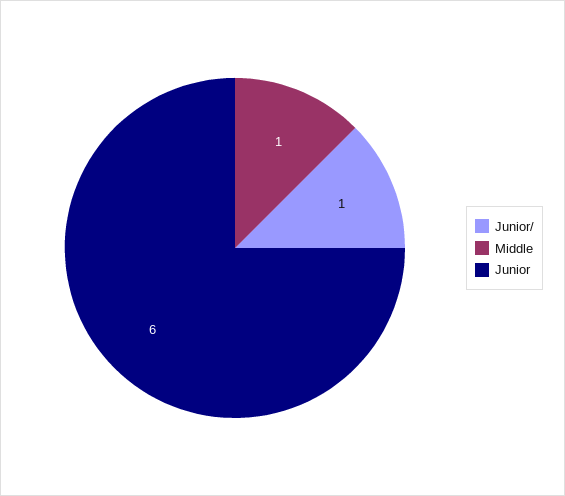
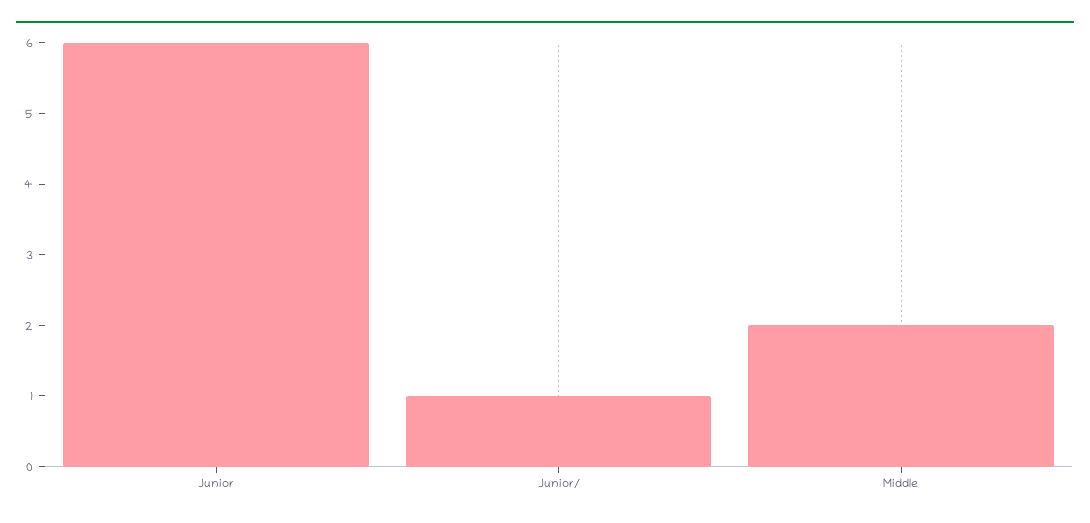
  {
    "Junior/": 1,
-   "Middle": 1,
+   "Middle": 2,
    "Junior": 6
  }

